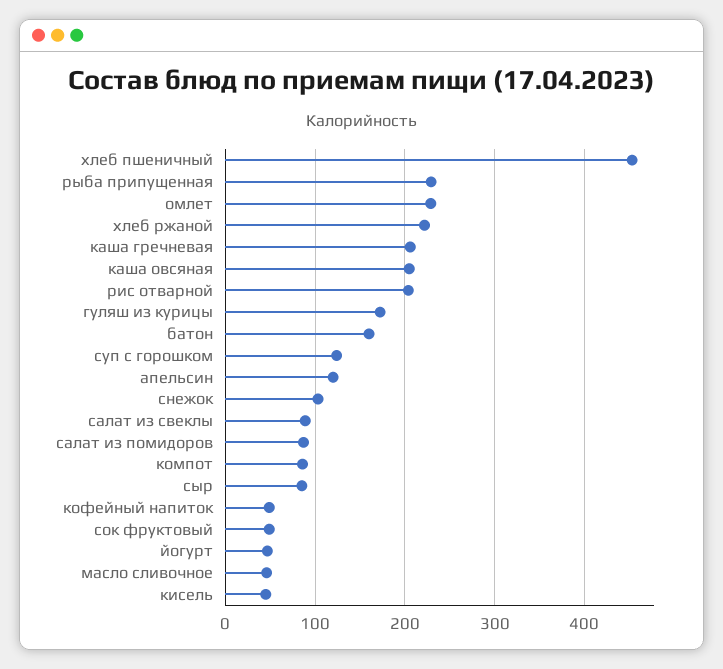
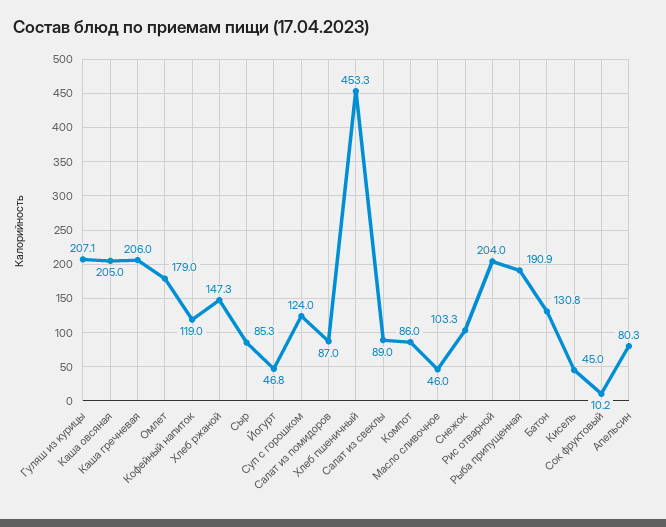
  {
    "хлеб пшеничный": 453.3,
-   "рыба припущенная": 230,
+   "рыба припущенная": 190.9,
-   "омлет": 230,
+   "омлет": 179,
-   "хлеб ржаной": 220,
+   "хлеб ржаной": 147.3,
    "каша гречневая": 206,
    "каша овсяная": 205,
    "рис отварной": 204,
-   "гуляш из курицы": 170,
+   "гуляш из курицы": 207.1,
-   "батон": 160,
+   "батон": 130.8,
    "суп с горошком": 124,
-   "апельсин": 120,
+   "апельсин": 80.3,
    "снежок": 103.3,
    "салат из свеклы": 89,
    "салат из помидоров": 87,
    "компот": 86,
    "сыр": 85.3,
-   "кофейный напиток": 50,
+   "кофейный напиток": 119,
-   "сок фруктовый": 50,
+   "сок фруктовый": 10.2,
    "йогурт": 46.8,
    "масло сливочное": 46,
    "кисель": 45
  }

